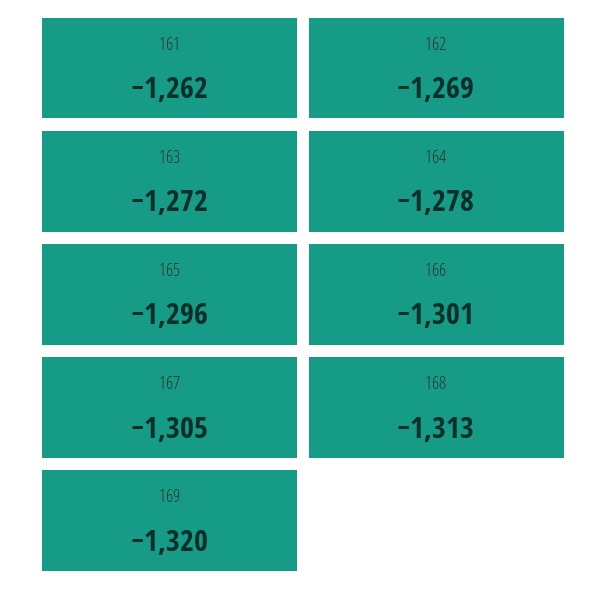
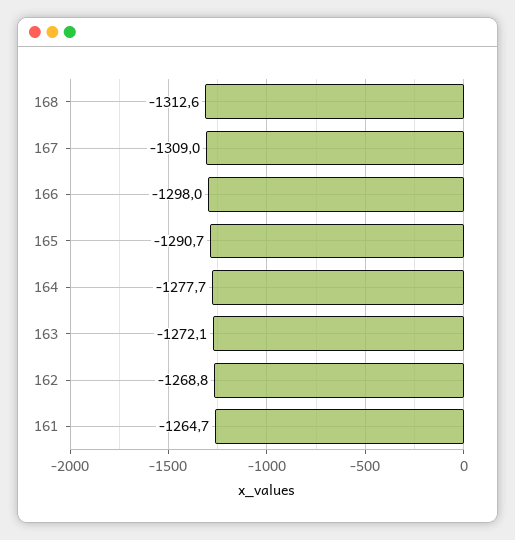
  {
-   "161": -1262,
+   "161": -1264.7,
    "162": -1268.8,
    "163": -1272.1,
    "164": -1277.7,
-   "165": -1296,
+   "165": -1290.7,
-   "166": -1301,
+   "166": -1298,
-   "167": -1305,
+   "167": -1309,
-   "168": -1312.6,
+   "168": -1312.6
-   "169": -1320
  }

